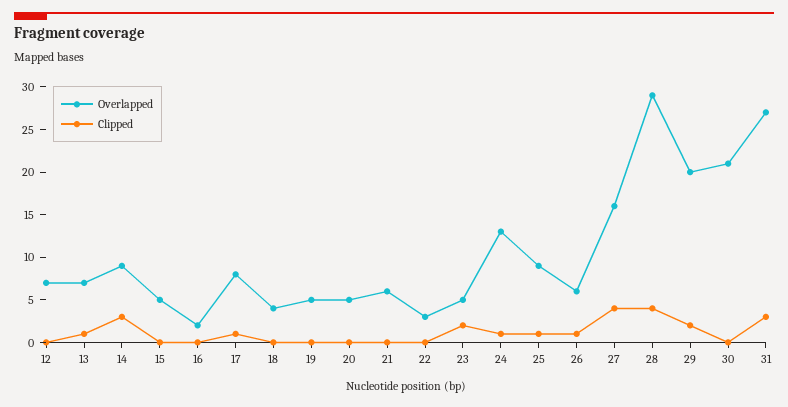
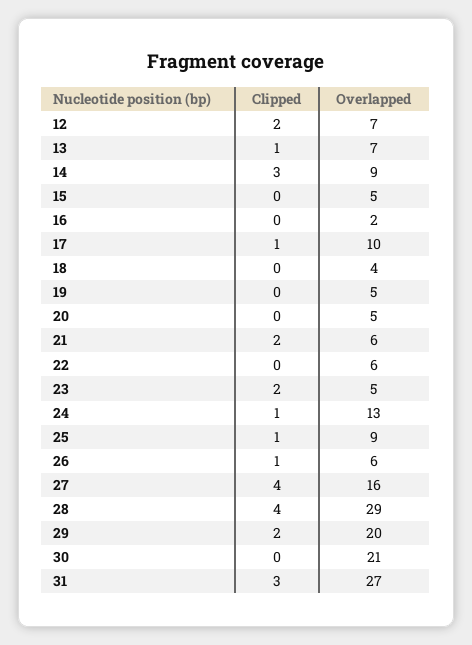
  {
    "Overlapped": {
      "12": 7,
      "13": 7,
      "14": 9,
      "15": 5,
      "16": 2,
-     "17": 8,
+     "17": 10,
      "18": 4,
      "19": 5,
      "20": 5,
      "21": 6,
-     "22": 3,
+     "22": 6,
      "23": 5,
      "24": 13,
      "25": 9,
      "26": 6,
      "27": 16,
      "28": 29,
      "29": 20,
      "30": 21,
      "31": 27
    },
    "Clipped": {
-     "12": 0,
+     "12": 2,
      "13": 1,
      "14": 3,
      "15": 0,
      "16": 0,
      "17": 1,
      "18": 0,
      "19": 0,
      "20": 0,
-     "21": 0,
+     "21": 2,
      "22": 0,
      "23": 2,
      "24": 1,
      "25": 1,
      "26": 1,
      "27": 4,
      "28": 4,
      "29": 2,
      "30": 0,
      "31": 3
    }
  }

